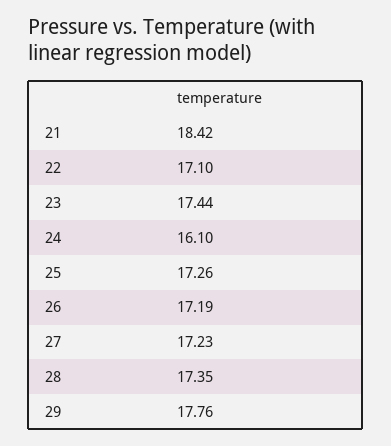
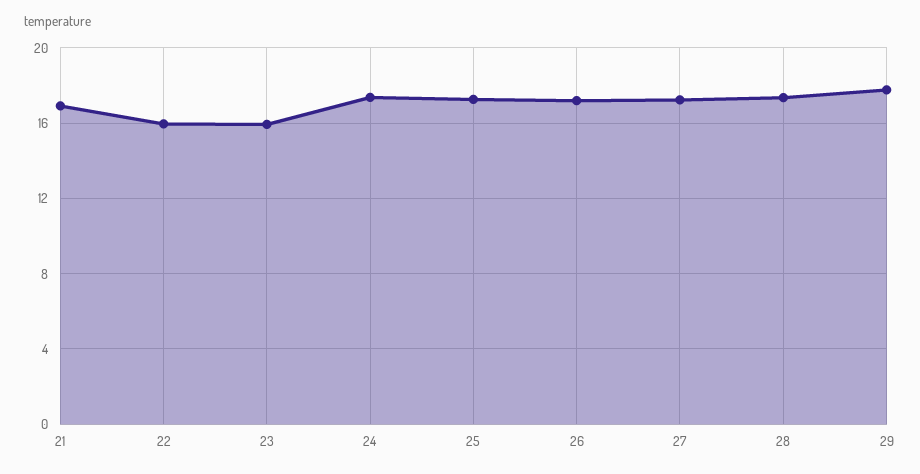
  {
-   "21": 18.42,
+   "21": 17,
-   "22": 17.1,
+   "22": 16,
-   "23": 17.44,
+   "23": 16,
-   "24": 16.1,
+   "24": 17.5,
    "25": 17.26,
    "26": 17.19,
    "27": 17.23,
    "28": 17.35,
    "29": 17.76
  }

